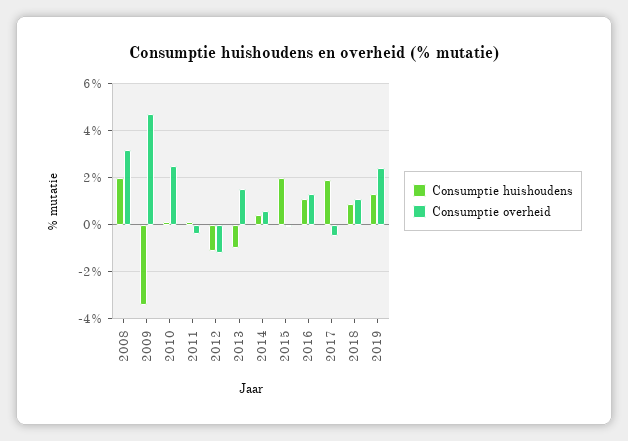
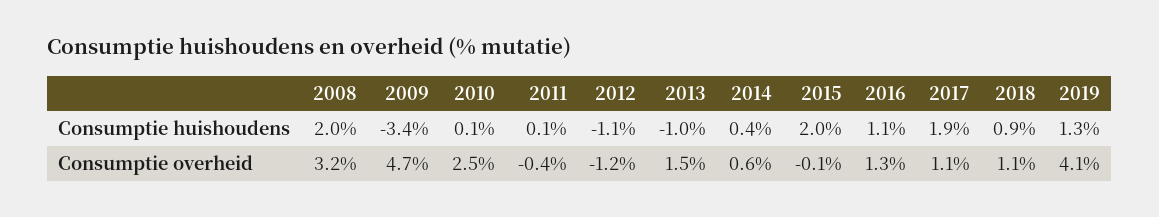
  {
    "Consumptie huishoudens": {
      "2008": 2,
      "2009": -3.4,
      "2010": 0.1,
      "2011": 0.1,
      "2012": -1.1,
      "2013": -1,
      "2014": 0.4,
      "2015": 2,
      "2016": 1.1,
      "2017": 1.9,
      "2018": 0.9,
      "2019": 1.3
    },
    "Consumptie overheid": {
      "2008": 3.2,
      "2009": 4.7,
      "2010": 2.5,
      "2011": -0.4,
      "2012": -1.2,
      "2013": 1.5,
      "2014": 0.6,
      "2015": -0.1,
      "2016": 1.3,
-     "2017": -0.5,
+     "2017": 1.1,
      "2018": 1.1,
-     "2019": 2.5
+     "2019": 4.1
    }
  }

